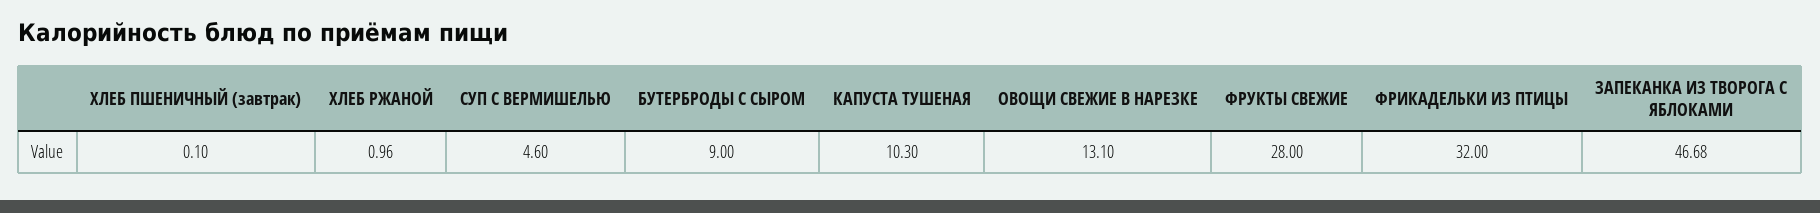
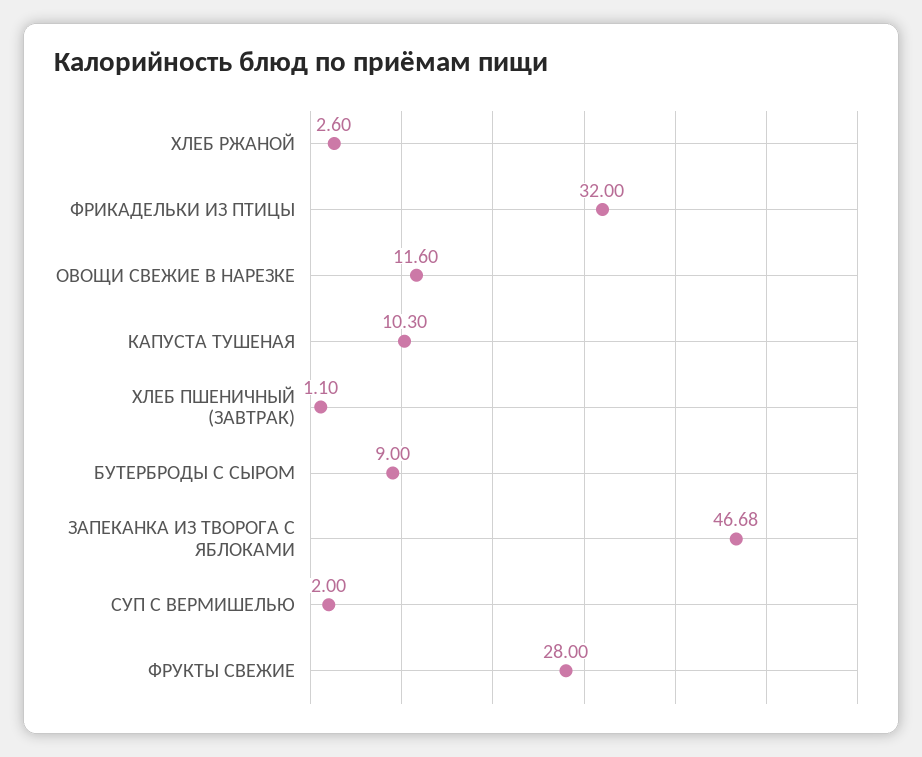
  {
-   "ХЛЕБ ПШЕНИЧНЫЙ (завтрак)": 0.1,
+   "ХЛЕБ ПШЕНИЧНЫЙ (завтрак)": 1.1,
-   "ХЛЕБ РЖАНОЙ": 0.96,
+   "ХЛЕБ РЖАНОЙ": 2.6,
-   "СУП С ВЕРМИШЕЛЬЮ": 4.6,
+   "СУП С ВЕРМИШЕЛЬЮ": 2,
    "БУТЕРБРОДЫ С СЫРОМ": 9,
    "КАПУСТА ТУШЕНАЯ": 10.3,
-   "ОВОЩИ СВЕЖИЕ В НАРЕЗКЕ": 13.1,
+   "ОВОЩИ СВЕЖИЕ В НАРЕЗКЕ": 11.6,
    "ФРУКТЫ СВЕЖИЕ": 28,
    "ФРИКАДЕЛЬКИ ИЗ ПТИЦЫ": 32,
    "ЗАПЕКАНКА ИЗ ТВОРОГА С ЯБЛОКАМИ": 46.68
  }

